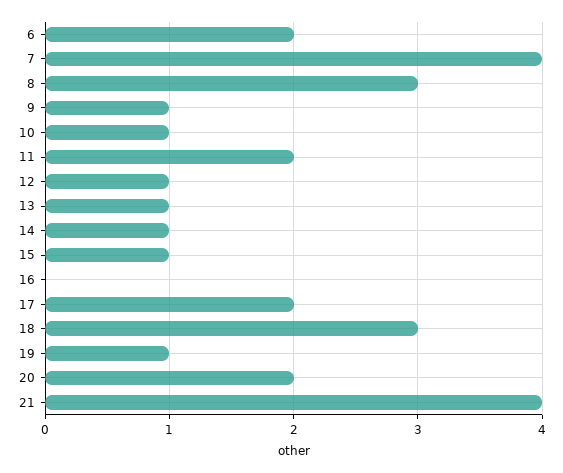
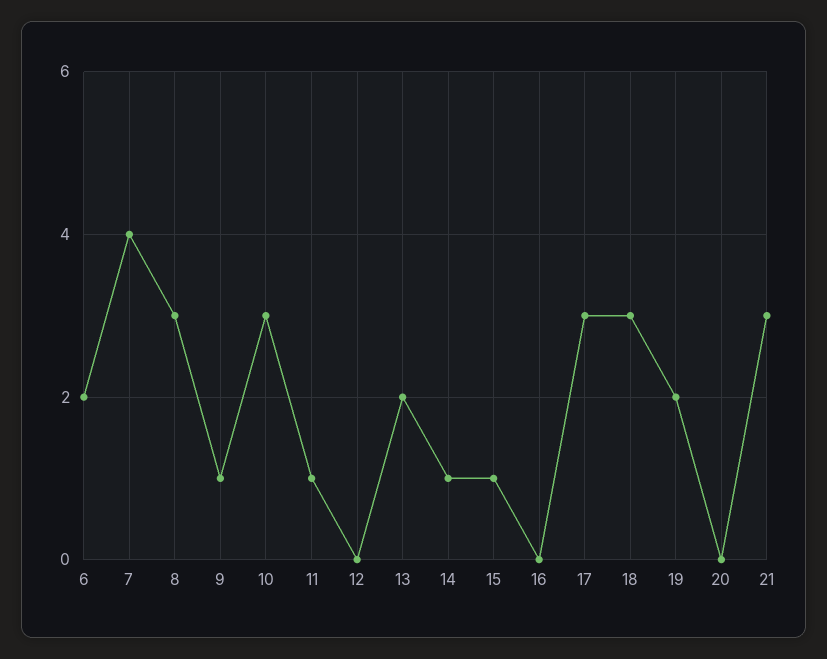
  {
    "6": 2,
    "7": 4,
    "8": 3,
    "9": 1,
-   "10": 1,
+   "10": 3,
-   "11": 2,
+   "11": 1,
-   "12": 1,
+   "12": 0,
-   "13": 1,
+   "13": 2,
    "14": 1,
    "15": 1,
    "16": 0,
-   "17": 2,
+   "17": 3,
    "18": 3,
-   "19": 1,
+   "19": 2,
-   "20": 2,
+   "20": 0,
-   "21": 4
+   "21": 3
  }

